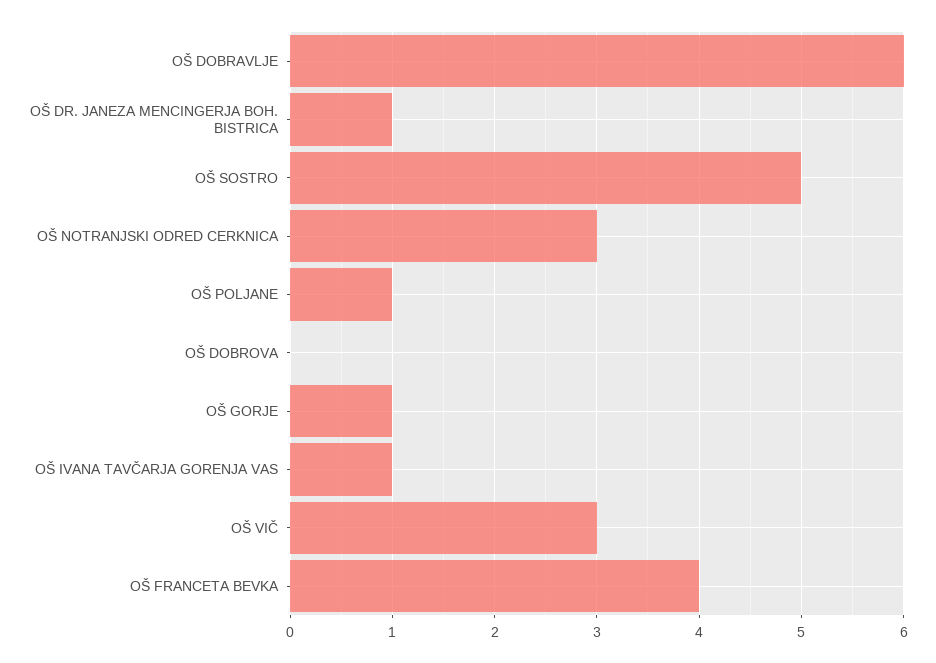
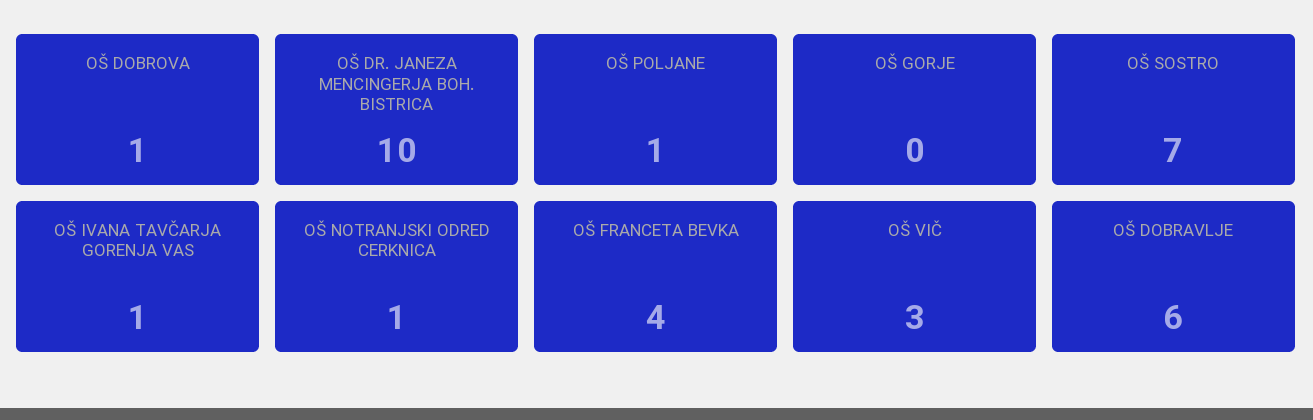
  {
    "OŠ DOBRAVLJE": 6,
-   "OŠ DR. JANEZA MENCINGERJA BOH. BISTRICA": 1,
+   "OŠ DR. JANEZA MENCINGERJA BOH. BISTRICA": 10,
-   "OŠ SOSTRO": 5,
+   "OŠ SOSTRO": 7,
-   "OŠ NOTRANJSKI ODRED CERKNICA": 3,
+   "OŠ NOTRANJSKI ODRED CERKNICA": 1,
    "OŠ POLJANE": 1,
-   "OŠ DOBROVA": 0,
+   "OŠ DOBROVA": 1,
-   "OŠ GORJE": 1,
+   "OŠ GORJE": 0,
    "OŠ IVANA TAVČARJA GORENJA VAS": 1,
    "OŠ VIČ": 3,
    "OŠ FRANCETA BEVKA": 4
  }

